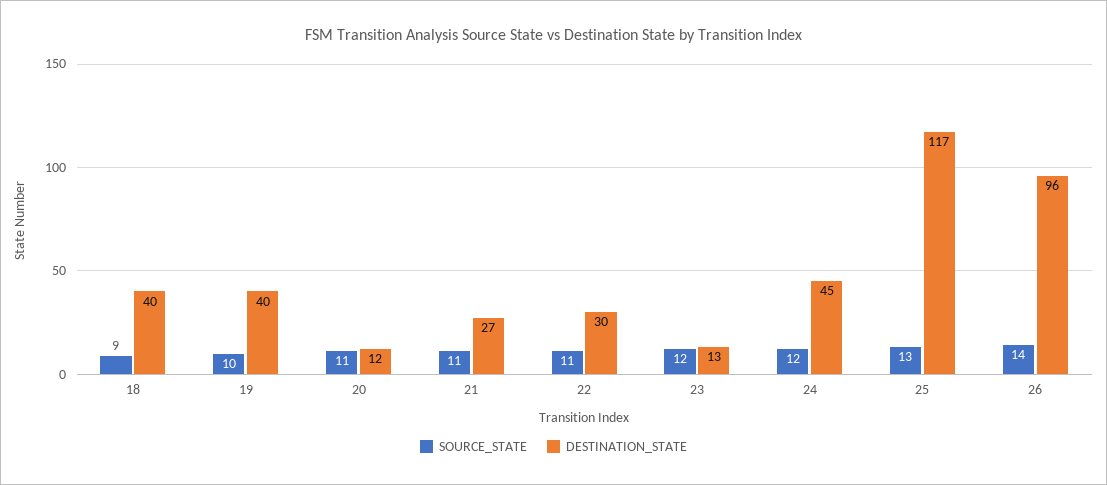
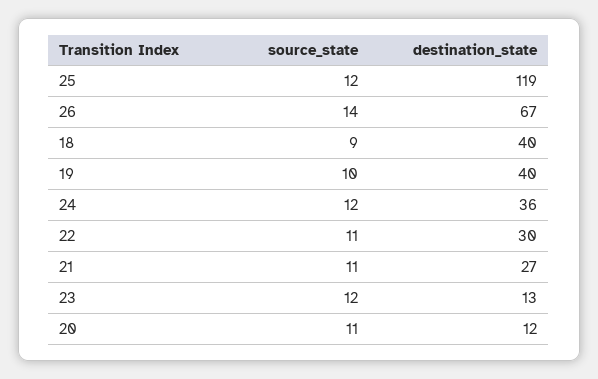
  {
    "SOURCE_STATE": {
      "18": 9,
      "19": 10,
      "20": 11,
      "21": 11,
      "22": 11,
      "23": 12,
      "24": 12,
-     "25": 13,
+     "25": 12,
      "26": 14
    },
    "DESTINATION_STATE": {
      "18": 40,
      "19": 40,
      "20": 12,
      "21": 27,
      "22": 30,
      "23": 13,
-     "24": 45,
+     "24": 36,
-     "25": 117,
+     "25": 119,
-     "26": 96
+     "26": 67
    }
  }

